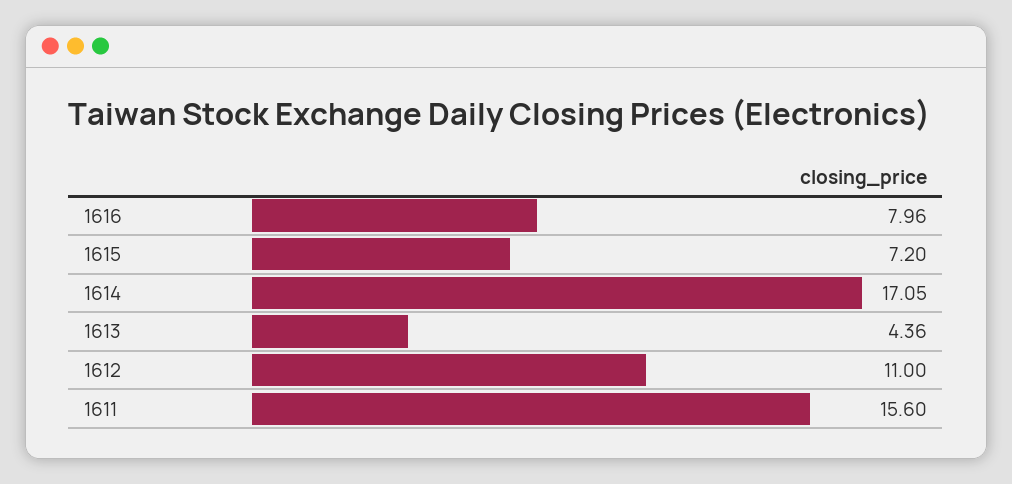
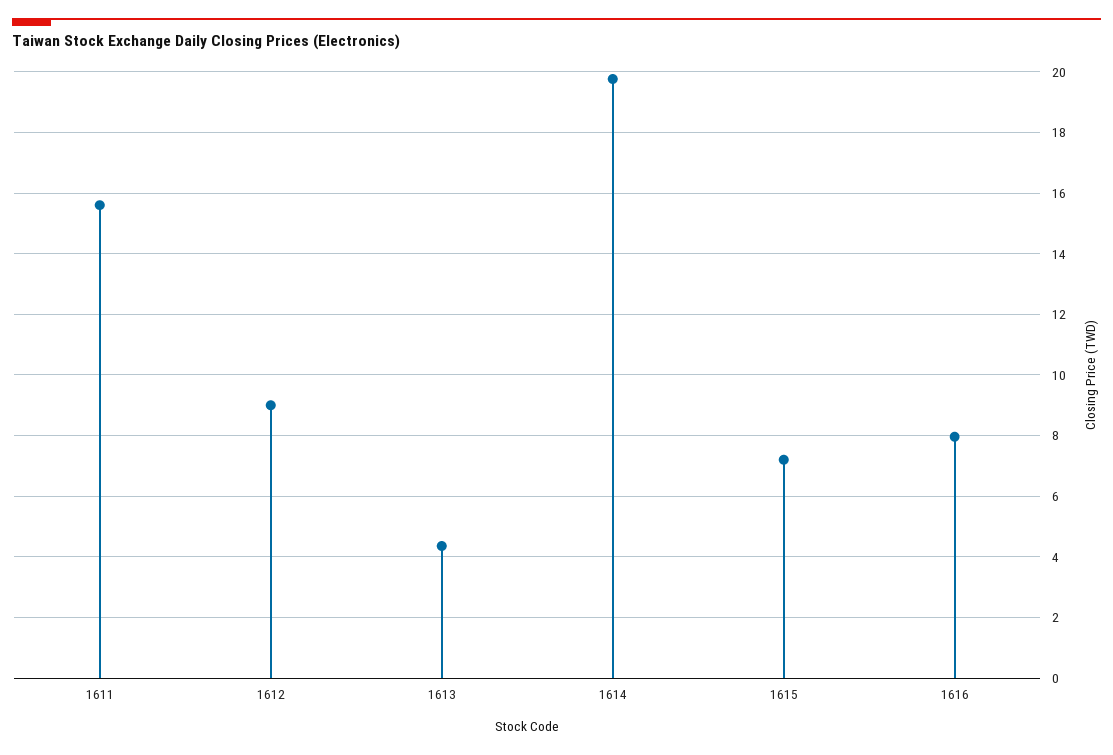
  {
    "1616": 7.96,
    "1615": 7.2,
-   "1614": 17.05,
+   "1614": 19.8,
    "1613": 4.36,
-   "1612": 11,
+   "1612": 9,
    "1611": 15.6
  }

